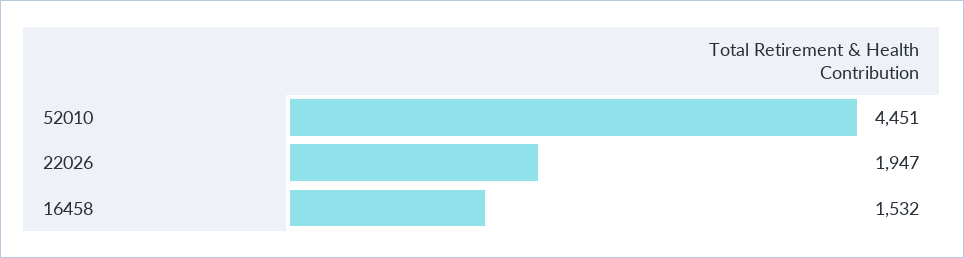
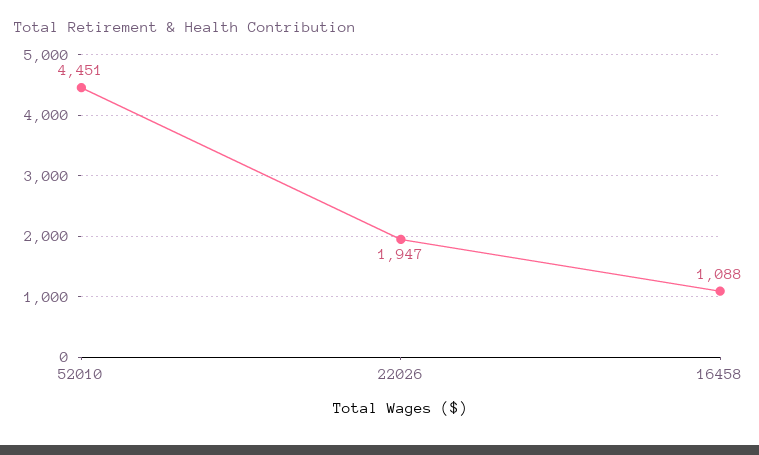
  {
    "52010": 4451,
    "22026": 1947,
-   "16458": 1532
+   "16458": 1088
  }

